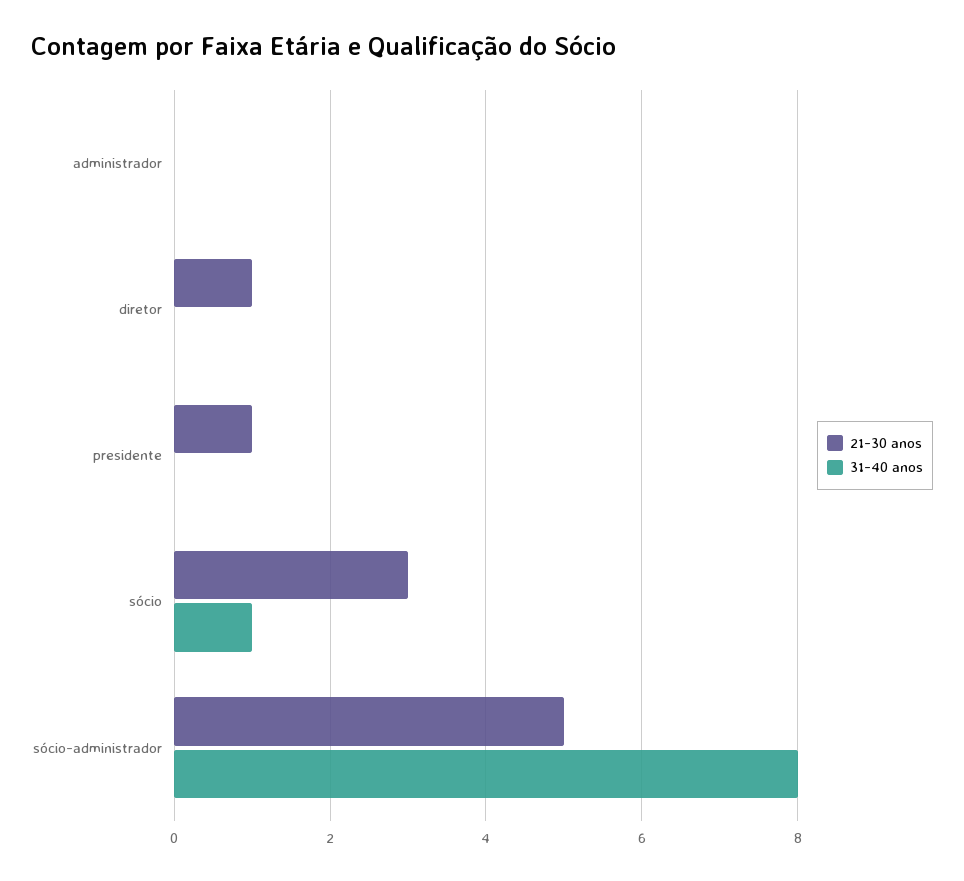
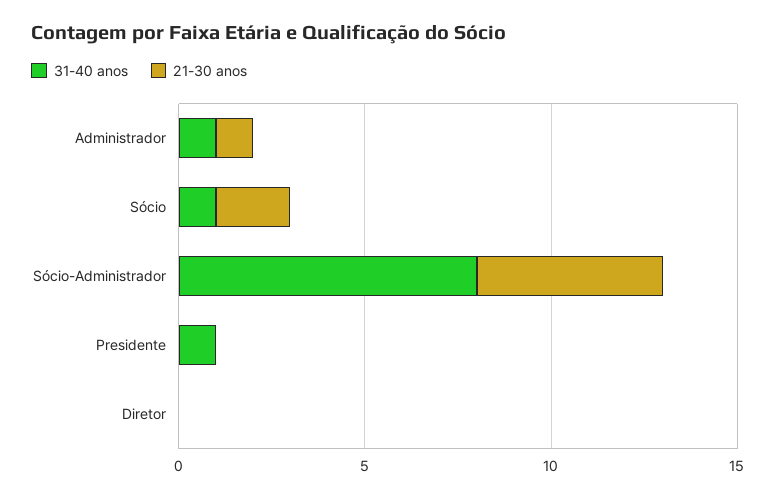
  {
    "21-30 anos": {
-     "administrador": 0,
+     "administrador": 1,
-     "diretor": 1,
+     "diretor": 0,
-     "presidente": 1,
+     "presidente": 0,
-     "sócio": 3,
+     "sócio": 2,
      "sócio-administrador": 5
    },
    "31-40 anos": {
-     "administrador": 0,
+     "administrador": 1,
      "diretor": 0,
-     "presidente": 0,
+     "presidente": 1,
      "sócio": 1,
      "sócio-administrador": 8
    }
  }

